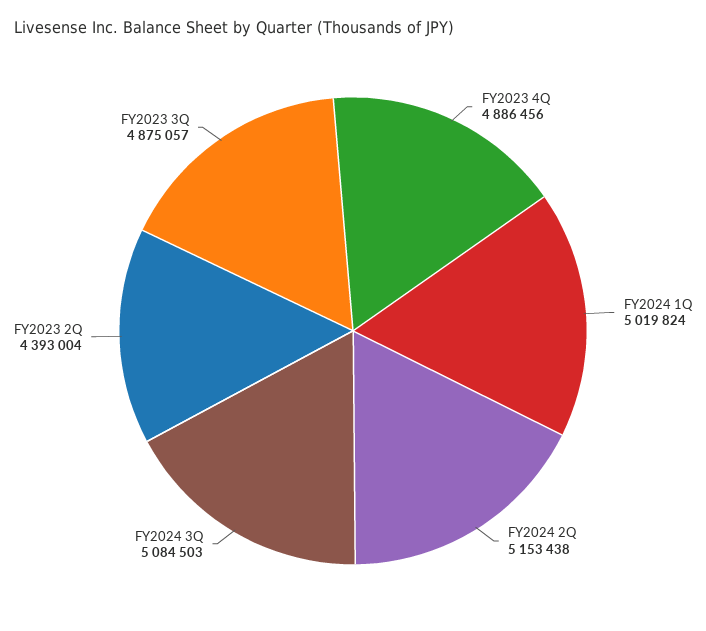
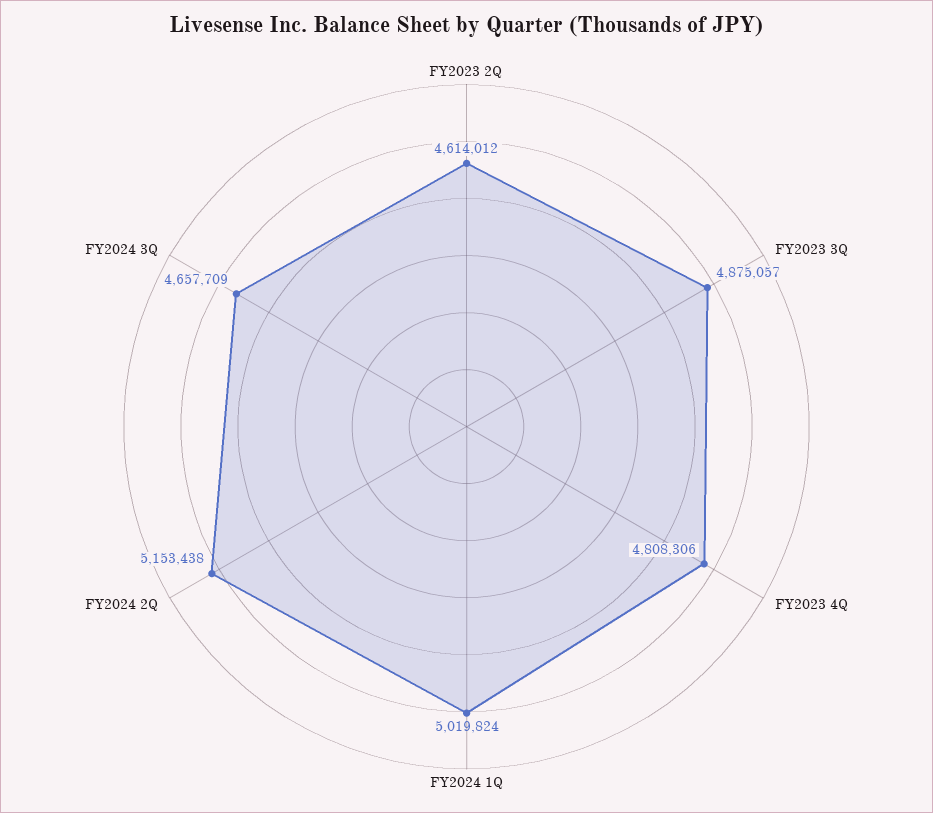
  {
-   "FY2023 4Q": 4886456,
+   "FY2023 4Q": 4808306,
    "FY2024 1Q": 5019824,
    "FY2024 2Q": 5153438,
-   "FY2024 3Q": 5084503,
+   "FY2024 3Q": 4657709,
-   "FY2023 2Q": 4393004,
+   "FY2023 2Q": 4614012,
    "FY2023 3Q": 4875057
  }

